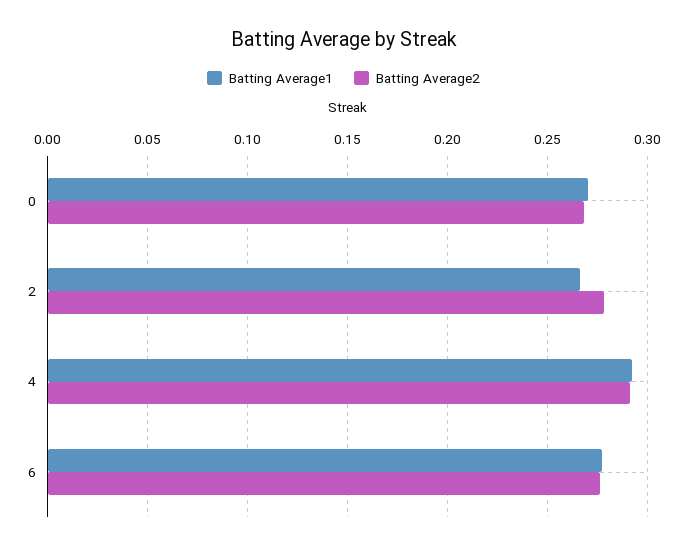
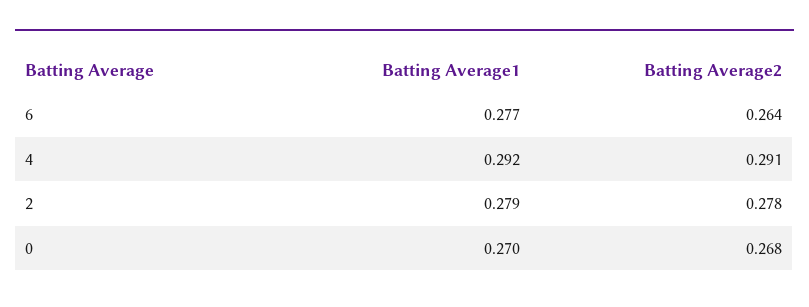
  {
    "Batting Average1": {
      "0": 0.27,
-     "2": 0.265,
+     "2": 0.279,
      "4": 0.292,
      "6": 0.277
    },
    "Batting Average2": {
      "0": 0.268,
      "2": 0.278,
      "4": 0.291,
-     "6": 0.275
+     "6": 0.264
    }
  }

